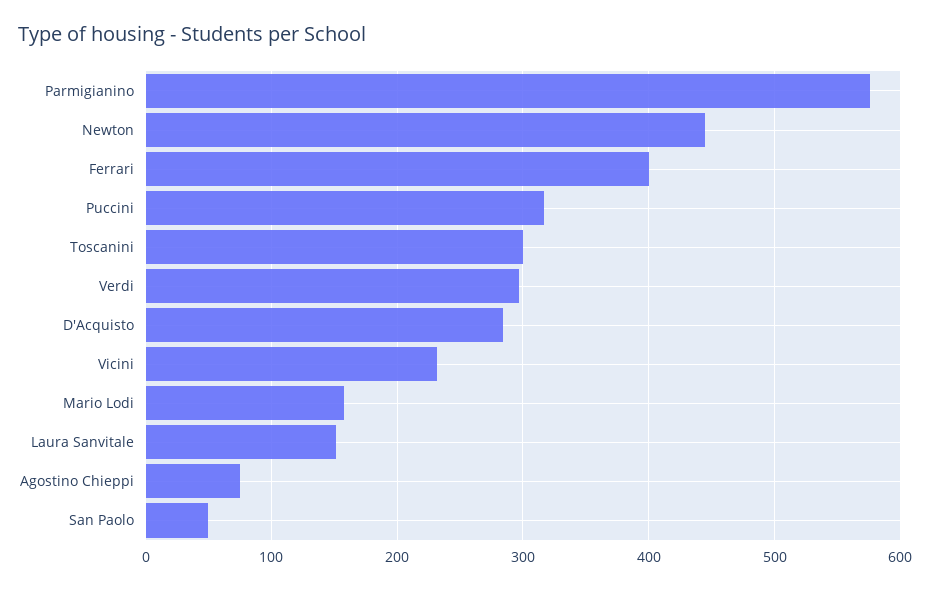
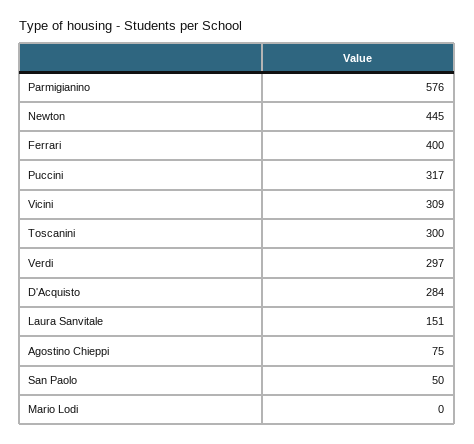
  {
    "Parmigianino": 576,
    "Newton": 445,
    "Ferrari": 400,
    "Puccini": 317,
    "Toscanini": 300,
    "Verdi": 297,
    "D'Acquisto": 284,
-   "Vicini": 230,
+   "Vicini": 309,
-   "Mario Lodi": 160,
+   "Mario Lodi": 0,
    "Laura Sanvitale": 151,
    "Agostino Chieppi": 75,
    "San Paolo": 50
  }

